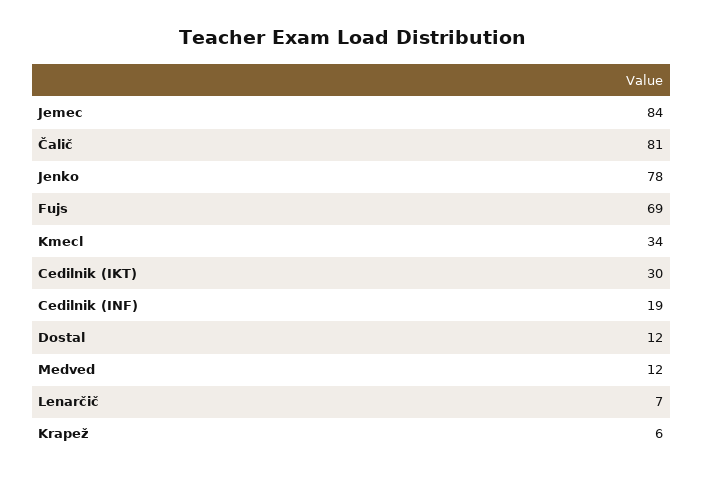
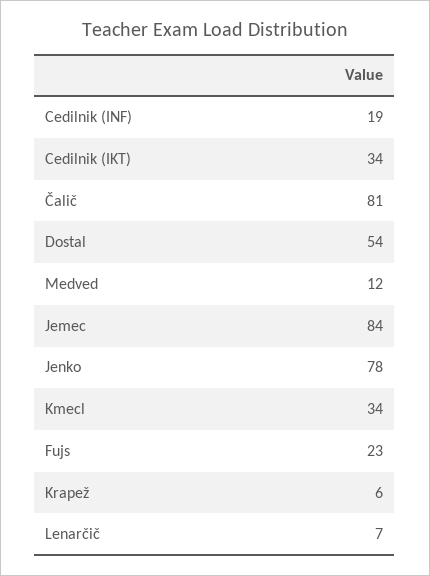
  {
    "Jemec": 84,
    "Čalič": 81,
    "Jenko": 78,
-   "Fujs": 69,
+   "Fujs": 23,
    "Kmecl": 34,
-   "Cedilnik (IKT)": 30,
+   "Cedilnik (IKT)": 34,
    "Cedilnik (INF)": 19,
-   "Dostal": 12,
+   "Dostal": 54,
    "Medved": 12,
    "Lenarčič": 7,
    "Krapež": 6
  }

